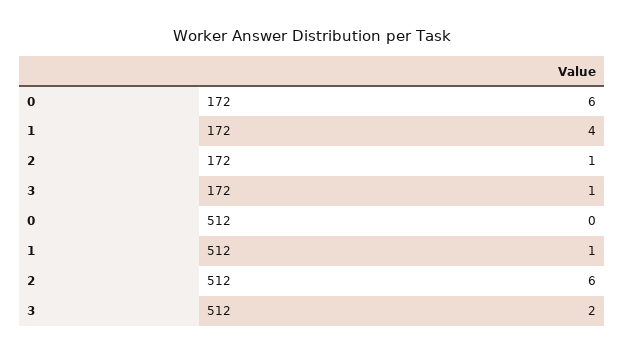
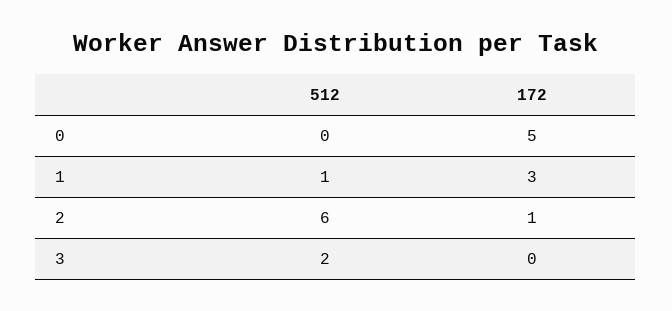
  {
    "0": {
-     "172": 6,
+     "172": 5,
      "512": 0
    },
    "1": {
-     "172": 4,
+     "172": 3,
      "512": 1
    },
    "2": {
      "172": 1,
      "512": 6
    },
    "3": {
-     "172": 1,
+     "172": 0,
      "512": 2
    }
  }

